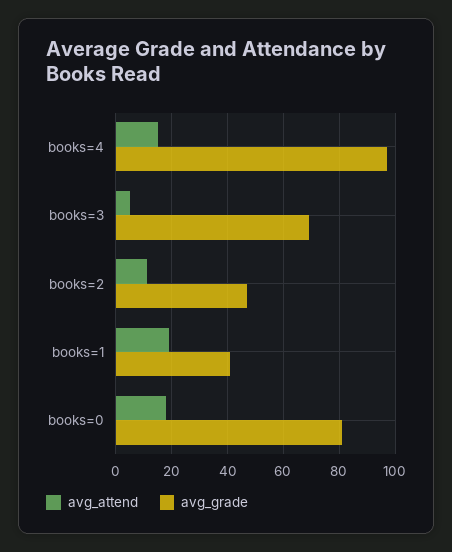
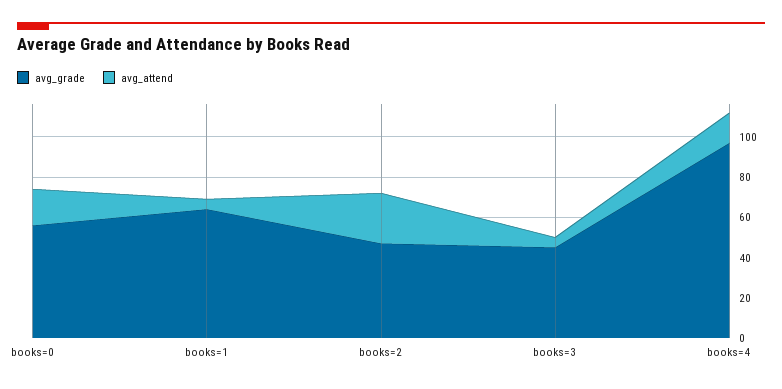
  {
    "avg_attend": {
      "books=4": 15,
      "books=3": 5,
-     "books=2": 10,
+     "books=2": 25,
-     "books=1": 20,
+     "books=1": 5,
      "books=0": 20
    },
    "avg_grade": {
      "books=4": 95,
-     "books=3": 70,
+     "books=3": 45,
      "books=2": 45,
-     "books=1": 40,
+     "books=1": 65,
-     "books=0": 80
+     "books=0": 55
    }
  }

